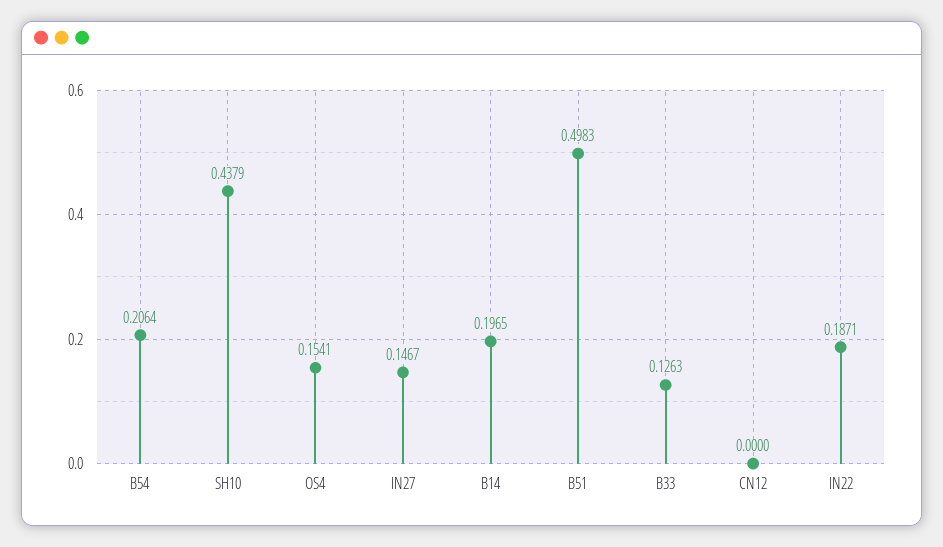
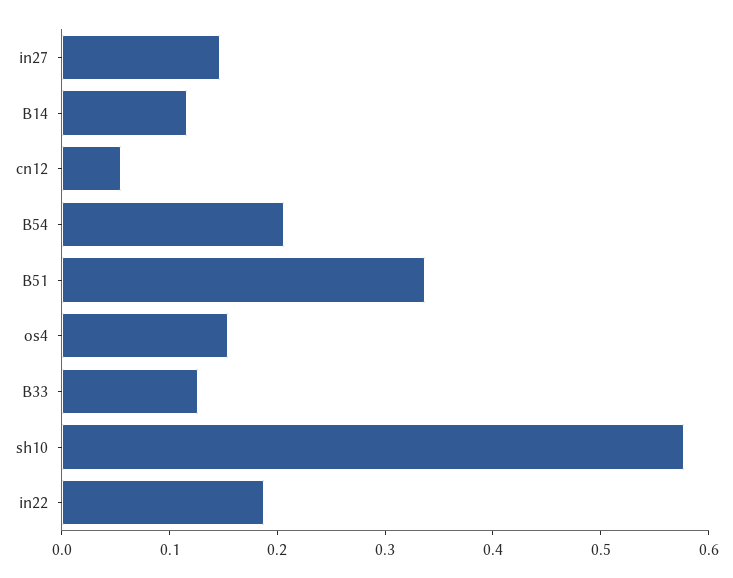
  {
    "B54": 0.2064,
-   "SH10": 0.4379,
+   "SH10": 0.58,
    "OS4": 0.1541,
    "IN27": 0.1467,
-   "B14": 0.1965,
+   "B14": 0.12,
-   "B51": 0.4983,
+   "B51": 0.34,
    "B33": 0.1263,
-   "CN12": 0,
+   "CN12": 0.06,
    "IN22": 0.1871
  }

